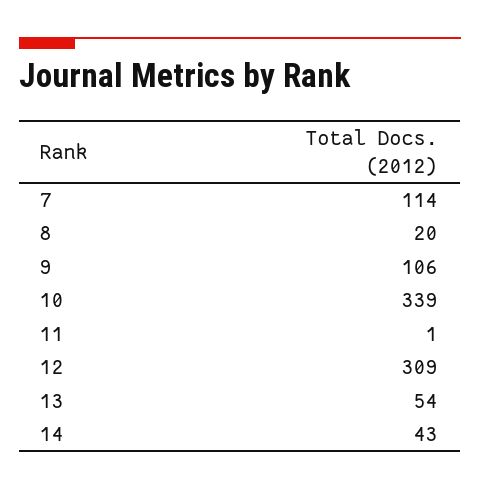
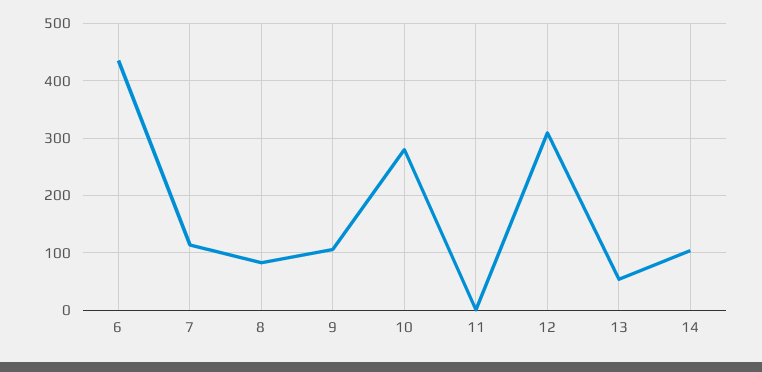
  {
    "7": 114,
-   "8": 20,
+   "8": 80,
    "9": 106,
-   "10": 339,
+   "10": 280,
    "11": 1,
    "12": 309,
    "13": 54,
-   "14": 43
+   "14": 100,
+   "6": 440
  }

